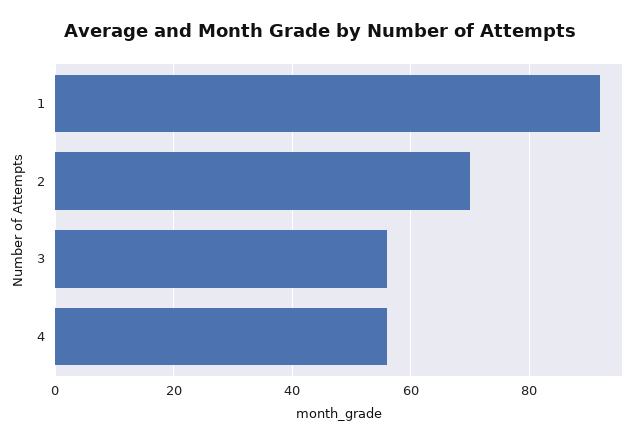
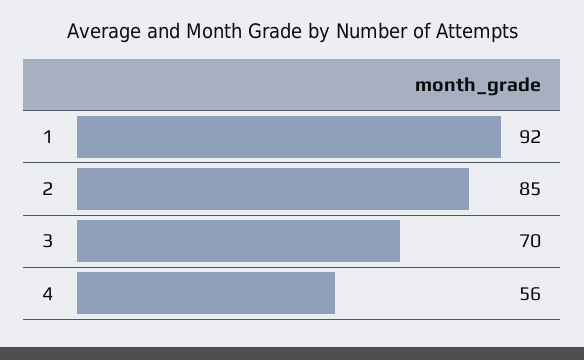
  {
    "1": 92,
-   "2": 70,
+   "2": 85,
-   "3": 55,
+   "3": 70,
    "4": 56
  }

